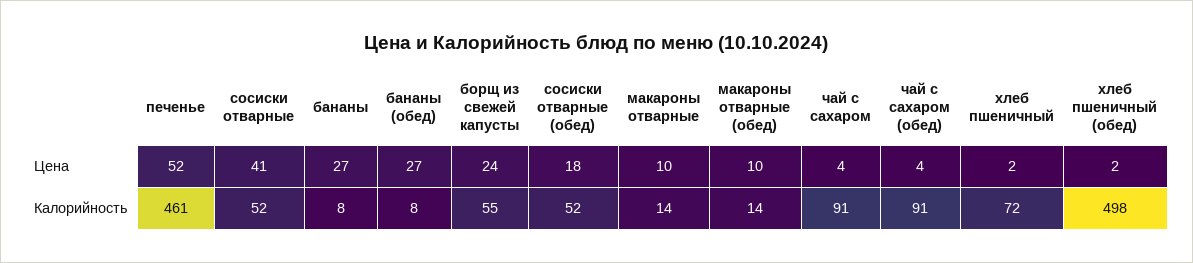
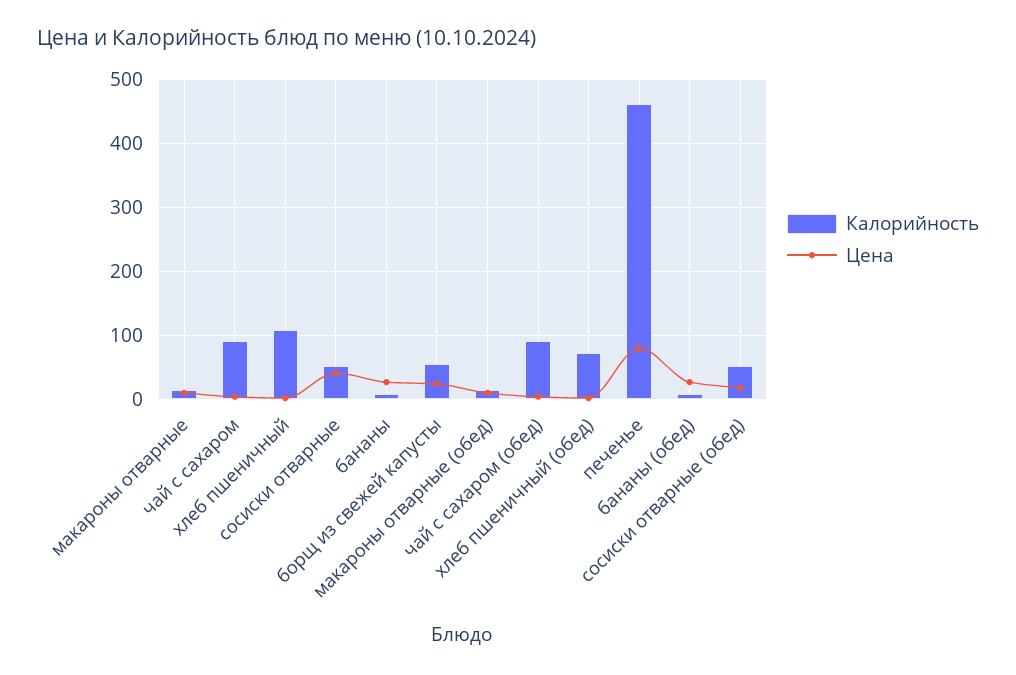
  {
    "Цена": {
-     "печенье": 52,
+     "печенье": 80,
      "сосиски отварные": 41,
      "бананы": 27,
      "бананы (обед)": 27,
      "борщ из свежей капусты": 24,
      "сосиски отварные (обед)": 18,
      "макароны отварные": 10,
      "макароны отварные (обед)": 10,
      "чай с сахаром": 4,
      "чай с сахаром (обед)": 4,
      "хлеб пшеничный": 2,
      "хлеб пшеничный (обед)": 2
    },
    "Калорийность": {
      "печенье": 461,
      "сосиски отварные": 52,
      "бананы": 8,
      "бананы (обед)": 8,
      "борщ из свежей капусты": 55,
      "сосиски отварные (обед)": 52,
      "макароны отварные": 14,
      "макароны отварные (обед)": 14,
      "чай с сахаром": 91,
      "чай с сахаром (обед)": 91,
-     "хлеб пшеничный": 72,
+     "хлеб пшеничный": 110,
-     "хлеб пшеничный (обед)": 498
+     "хлеб пшеничный (обед)": 70
    }
  }

